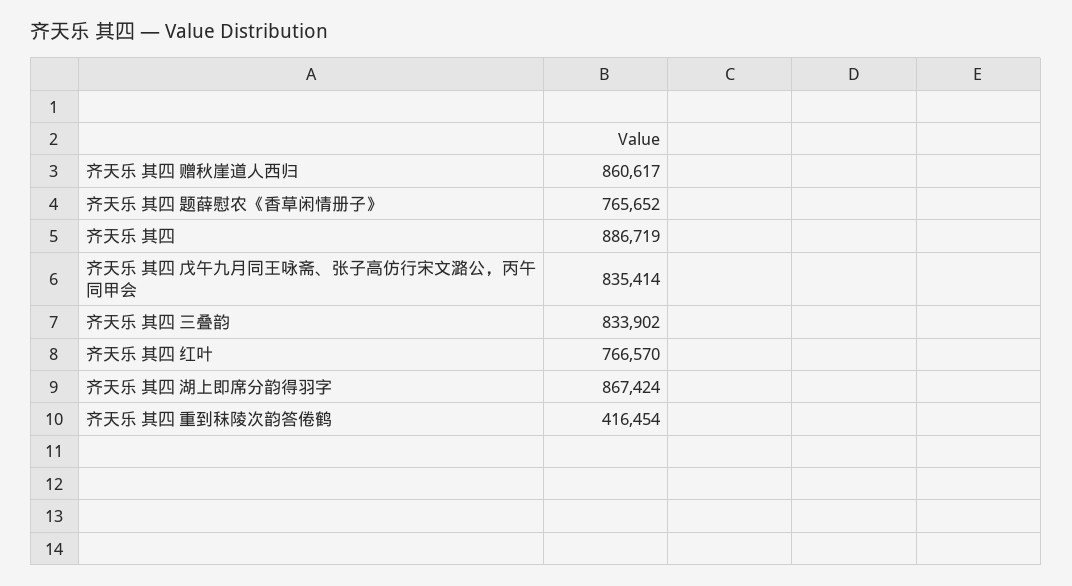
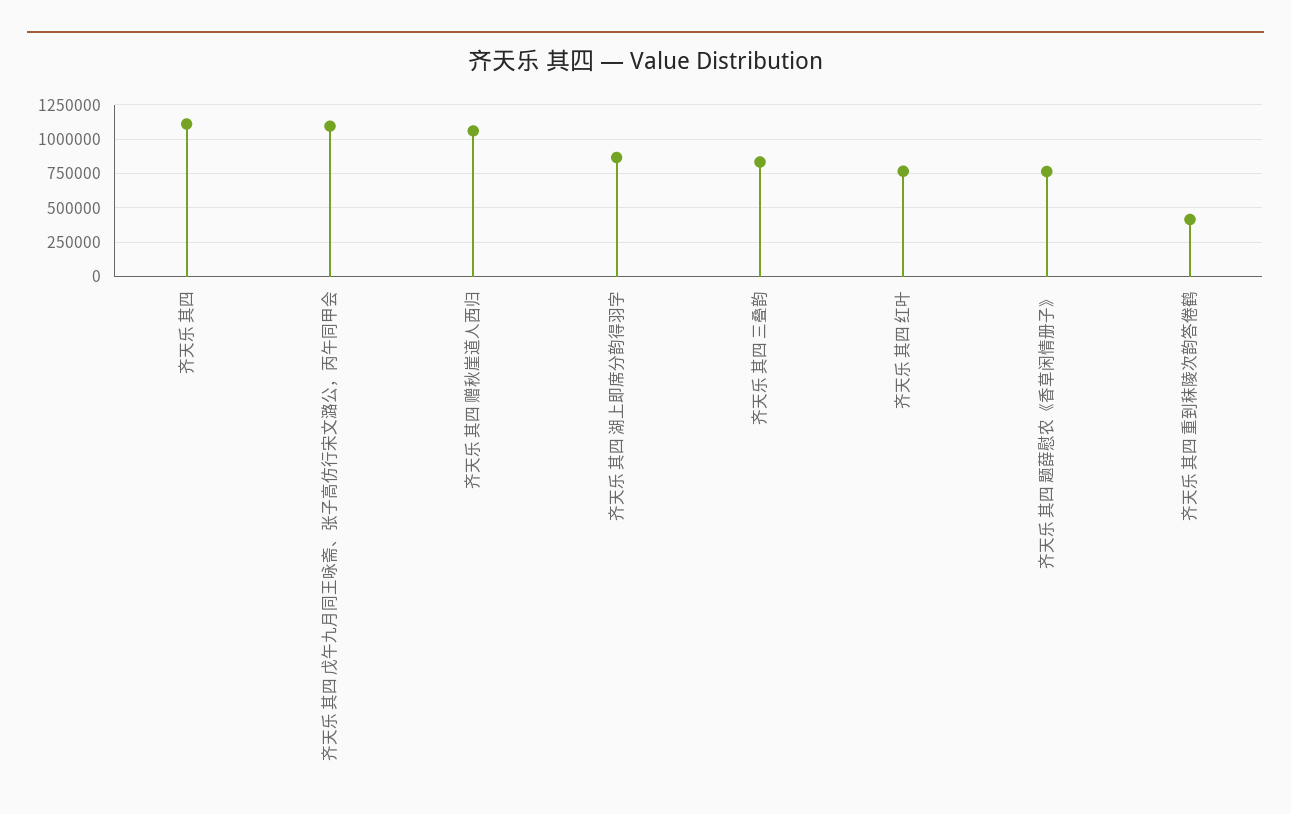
  {
-   "齐天乐 其四 赠秋崖道人西归": 860617,
+   "齐天乐 其四 赠秋崖道人西归": 1050000,
    "齐天乐 其四 题薛慰农《香草闲情册子》": 765652,
-   "齐天乐 其四": 886719,
+   "齐天乐 其四": 1100000,
-   "齐天乐 其四 戊午九月同王咏斋、张子高仿行宋文潞公，丙午同甲会": 835414,
+   "齐天乐 其四 戊午九月同王咏斋、张子高仿行宋文潞公，丙午同甲会": 1100000,
    "齐天乐 其四 三叠韵": 833902,
    "齐天乐 其四 红叶": 766570,
    "齐天乐 其四 湖上即席分韵得羽字": 867424,
    "齐天乐 其四 重到秣陵次韵答倦鹤": 416454
  }

